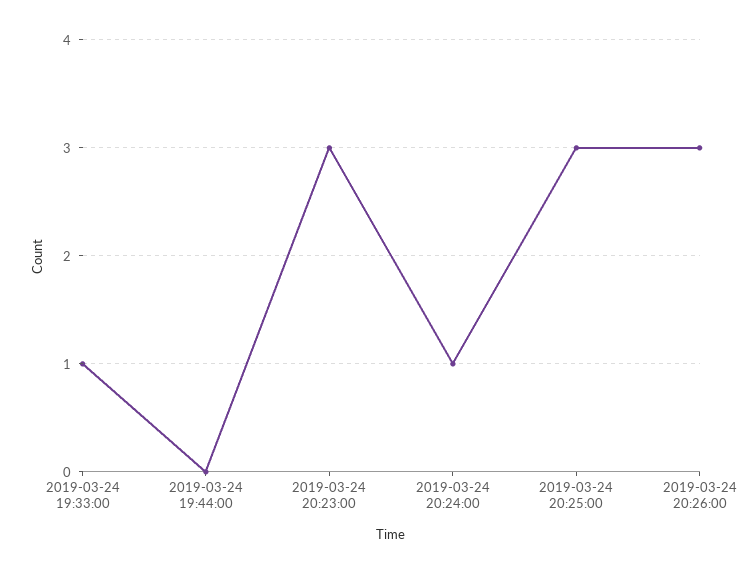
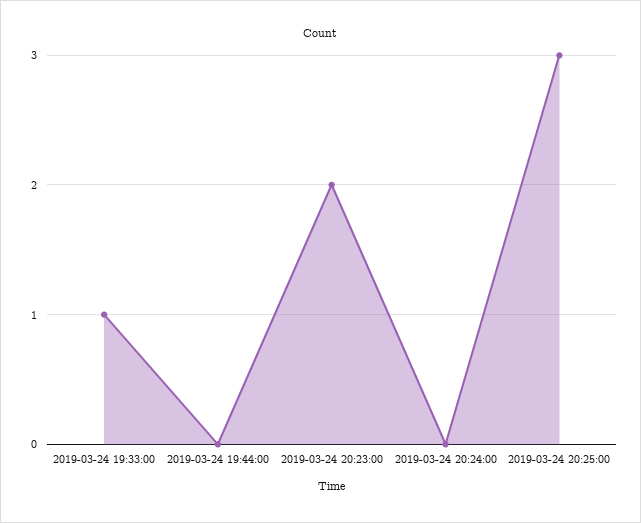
  {
    "2019-03-24 19:33:00": 1,
    "2019-03-24 19:44:00": 0,
-   "2019-03-24 20:23:00": 3,
+   "2019-03-24 20:23:00": 2,
-   "2019-03-24 20:24:00": 1,
+   "2019-03-24 20:24:00": 0,
-   "2019-03-24 20:25:00": 3,
+   "2019-03-24 20:25:00": 3
-   "2019-03-24 20:26:00": 3
  }

